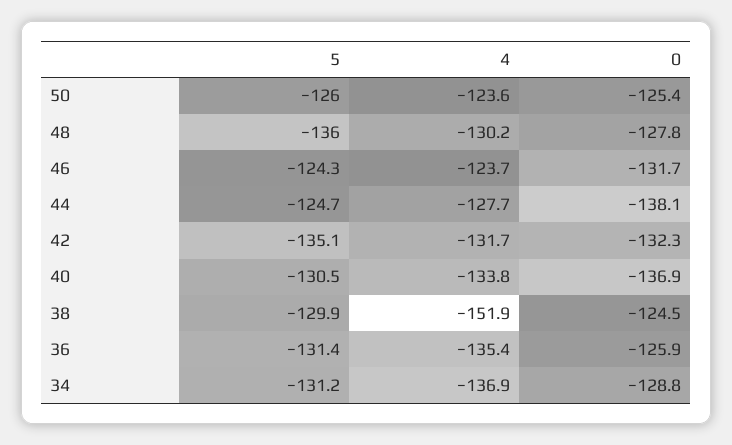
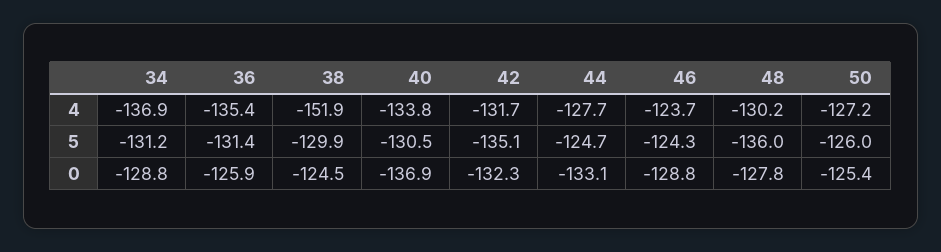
  {
    "5": {
      "50": -126,
      "48": -136,
      "46": -124.3,
      "44": -124.7,
      "42": -135.1,
      "40": -130.5,
      "38": -129.9,
      "36": -131.4,
      "34": -131.2
    },
    "4": {
-     "50": -123.6,
+     "50": -127.2,
      "48": -130.2,
      "46": -123.7,
      "44": -127.7,
      "42": -131.7,
      "40": -133.8,
      "38": -151.9,
      "36": -135.4,
      "34": -136.9
    },
    "0": {
      "50": -125.4,
      "48": -127.8,
-     "46": -131.7,
+     "46": -128.8,
-     "44": -138.1,
+     "44": -133.1,
      "42": -132.3,
      "40": -136.9,
      "38": -124.5,
      "36": -125.9,
      "34": -128.8
    }
  }

